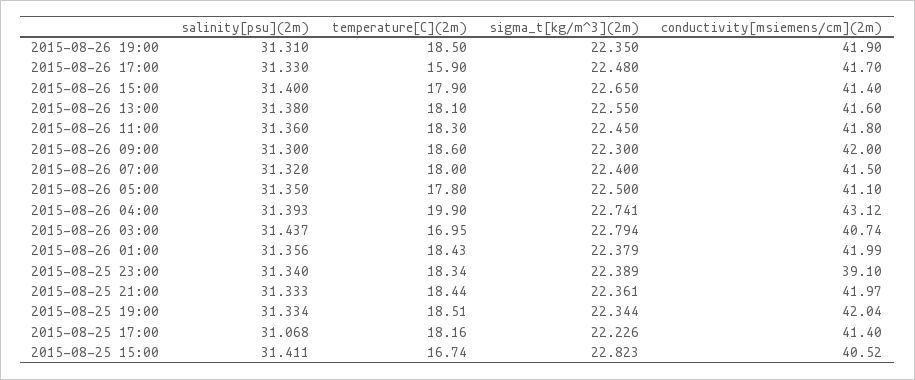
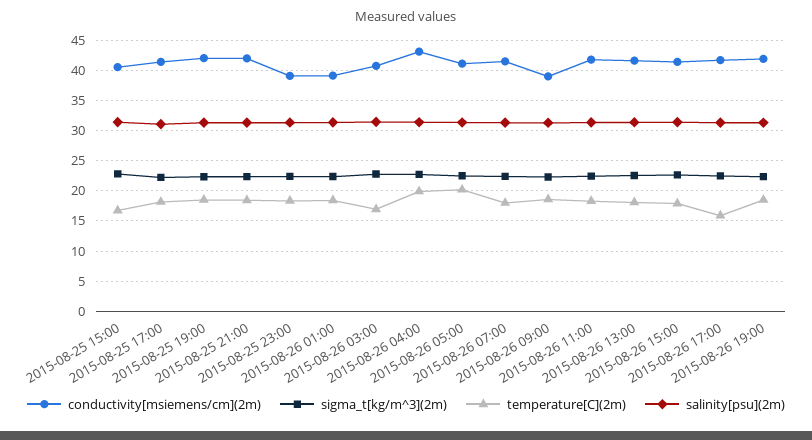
  {
    "salinity[psu](2m)": {
      "2015-08-26 19:00": 31.31,
      "2015-08-26 17:00": 31.33,
      "2015-08-26 15:00": 31.4,
      "2015-08-26 13:00": 31.38,
      "2015-08-26 11:00": 31.36,
      "2015-08-26 09:00": 31.3,
      "2015-08-26 07:00": 31.32,
      "2015-08-26 05:00": 31.35,
      "2015-08-26 04:00": 31.393,
      "2015-08-26 03:00": 31.437,
      "2015-08-26 01:00": 31.356,
      "2015-08-25 23:00": 31.34,
      "2015-08-25 21:00": 31.333,
      "2015-08-25 19:00": 31.334,
      "2015-08-25 17:00": 31.068,
      "2015-08-25 15:00": 31.411
    },
    "temperature[C](2m)": {
      "2015-08-26 19:00": 18.5,
      "2015-08-26 17:00": 15.9,
      "2015-08-26 15:00": 17.9,
      "2015-08-26 13:00": 18.1,
      "2015-08-26 11:00": 18.3,
      "2015-08-26 09:00": 18.6,
      "2015-08-26 07:00": 18,
-     "2015-08-26 05:00": 17.8,
+     "2015-08-26 05:00": 20,
      "2015-08-26 04:00": 19.9,
      "2015-08-26 03:00": 16.95,
      "2015-08-26 01:00": 18.43,
      "2015-08-25 23:00": 18.34,
      "2015-08-25 21:00": 18.44,
      "2015-08-25 19:00": 18.51,
      "2015-08-25 17:00": 18.16,
      "2015-08-25 15:00": 16.74
    },
    "sigma_t[kg/m^3](2m)": {
      "2015-08-26 19:00": 22.35,
      "2015-08-26 17:00": 22.48,
      "2015-08-26 15:00": 22.65,
      "2015-08-26 13:00": 22.55,
      "2015-08-26 11:00": 22.45,
      "2015-08-26 09:00": 22.3,
      "2015-08-26 07:00": 22.4,
      "2015-08-26 05:00": 22.5,
      "2015-08-26 04:00": 22.741,
      "2015-08-26 03:00": 22.794,
      "2015-08-26 01:00": 22.379,
      "2015-08-25 23:00": 22.389,
      "2015-08-25 21:00": 22.361,
      "2015-08-25 19:00": 22.344,
      "2015-08-25 17:00": 22.226,
      "2015-08-25 15:00": 22.823
    },
    "conductivity[msiemens/cm](2m)": {
      "2015-08-26 19:00": 41.9,
      "2015-08-26 17:00": 41.7,
      "2015-08-26 15:00": 41.4,
      "2015-08-26 13:00": 41.6,
      "2015-08-26 11:00": 41.8,
-     "2015-08-26 09:00": 42,
+     "2015-08-26 09:00": 39,
      "2015-08-26 07:00": 41.5,
      "2015-08-26 05:00": 41.1,
      "2015-08-26 04:00": 43.12,
      "2015-08-26 03:00": 40.74,
-     "2015-08-26 01:00": 41.99,
+     "2015-08-26 01:00": 39,
      "2015-08-25 23:00": 39.1,
      "2015-08-25 21:00": 41.97,
      "2015-08-25 19:00": 42.04,
      "2015-08-25 17:00": 41.4,
      "2015-08-25 15:00": 40.52
    }
  }

